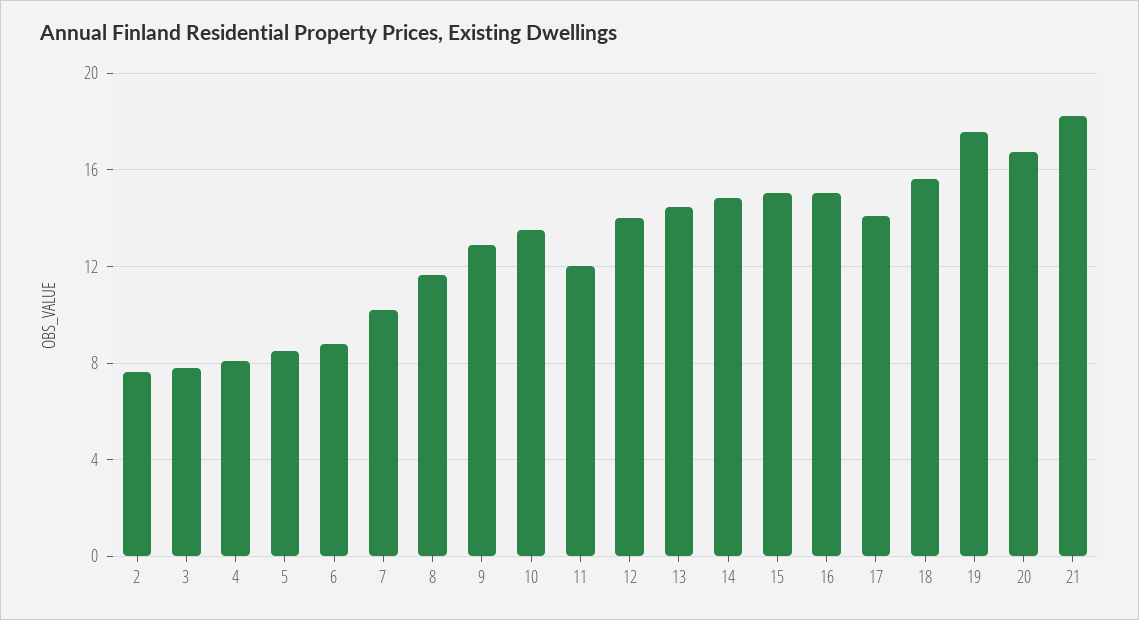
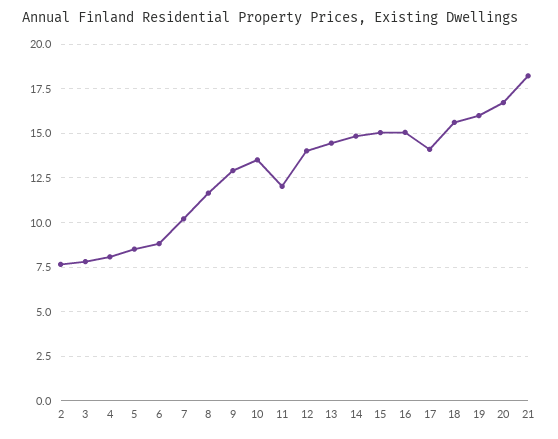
  {
    "2": 7.5,
    "3": 8,
    "4": 8,
    "5": 8.5,
    "6": 9,
    "7": 10,
    "8": 11.5,
    "9": 13,
    "10": 13.5,
    "11": 12,
    "12": 14,
    "13": 14.5,
    "14": 15,
    "15": 15,
    "16": 15,
    "17": 14,
    "18": 15.5,
-   "19": 17.5,
+   "19": 16,
    "20": 16.5,
    "21": 18
  }

